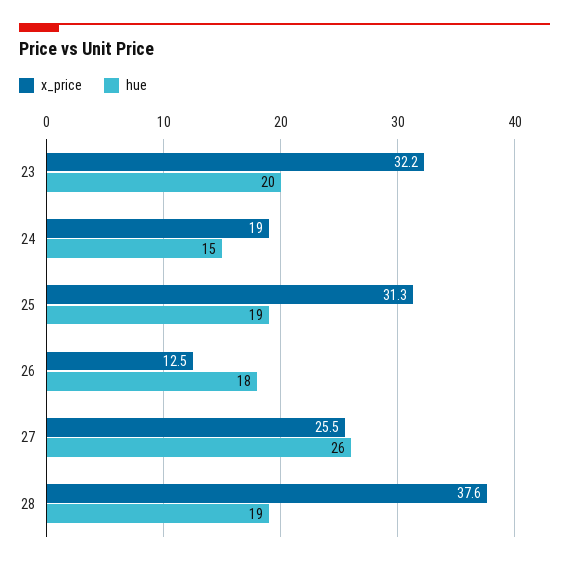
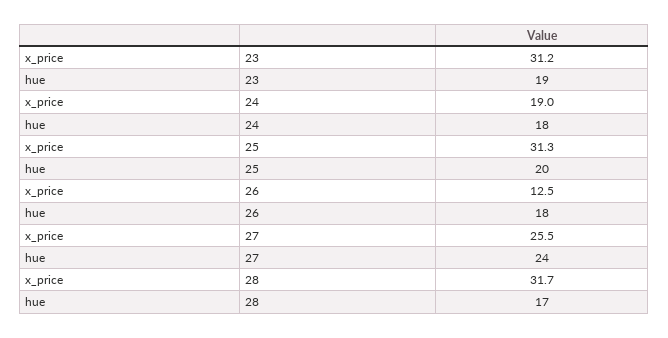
  {
    "x_price": {
-     "23": 32.2,
+     "23": 31.2,
      "24": 19,
      "25": 31.3,
      "26": 12.5,
      "27": 25.5,
-     "28": 37.6
+     "28": 31.7
    },
    "hue": {
-     "23": 20,
+     "23": 19,
-     "24": 15,
+     "24": 18,
-     "25": 19,
+     "25": 20,
      "26": 18,
-     "27": 26,
+     "27": 24,
-     "28": 19
+     "28": 17
    }
  }

